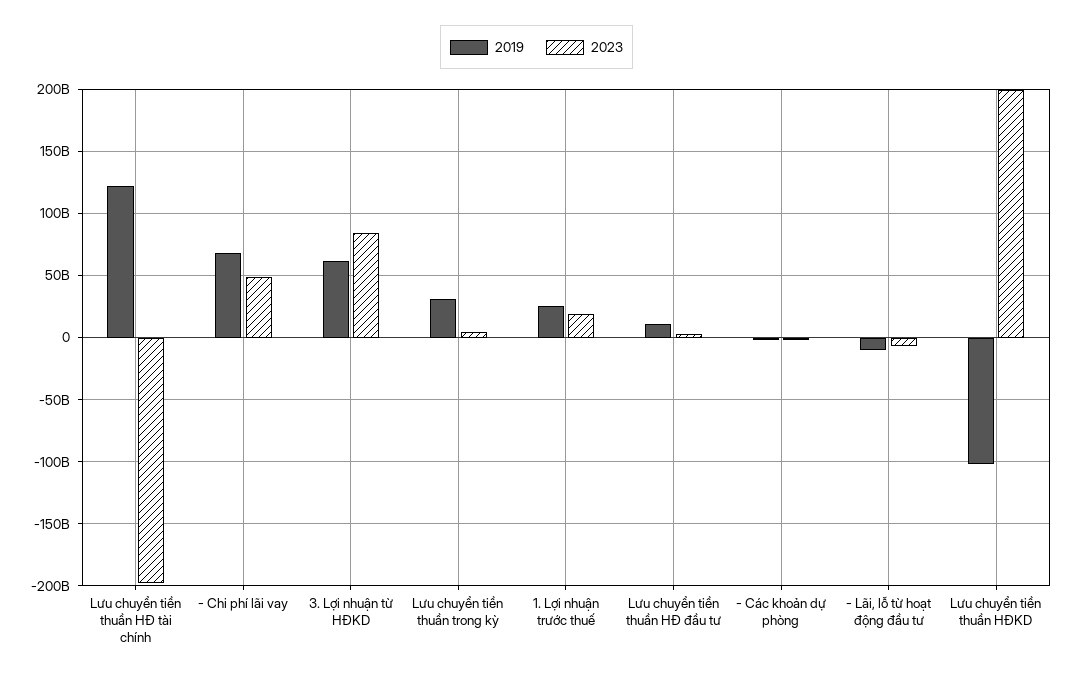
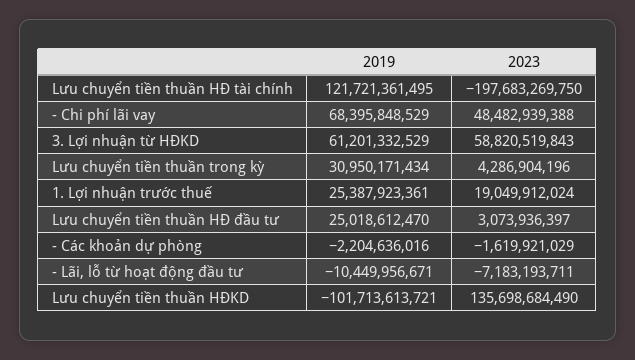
  {
    "2019": {
      "Lưu chuyển tiền thuần HĐ tài chính": 121721361495,
      "- Chi phí lãi vay": 68395848529,
      "3. Lợi nhuận từ HĐKD": 61201332529,
      "Lưu chuyển tiền thuần trong kỳ": 30950171434,
      "1. Lợi nhuận trước thuế": 25387923361,
-     "Lưu chuyển tiền thuần HĐ đầu tư": 10000000000,
+     "Lưu chuyển tiền thuần HĐ đầu tư": 25018612470,
      "- Các khoản dự phòng": -2204636016,
      "- Lãi, lỗ từ hoạt động đầu tư": -10449956671,
      "Lưu chuyển tiền thuần HĐKD": -101713613721
    },
    "2023": {
      "Lưu chuyển tiền thuần HĐ tài chính": -197683269750,
      "- Chi phí lãi vay": 48482939388,
-     "3. Lợi nhuận từ HĐKD": 85000000000,
+     "3. Lợi nhuận từ HĐKD": 58820519843,
      "Lưu chuyển tiền thuần trong kỳ": 4286904196,
      "1. Lợi nhuận trước thuế": 19049912024,
      "Lưu chuyển tiền thuần HĐ đầu tư": 3073936397,
      "- Các khoản dự phòng": -1619921029,
      "- Lãi, lỗ từ hoạt động đầu tư": -7183193711,
-     "Lưu chuyển tiền thuần HĐKD": 200000000000
+     "Lưu chuyển tiền thuần HĐKD": 135698684490
    }
  }

